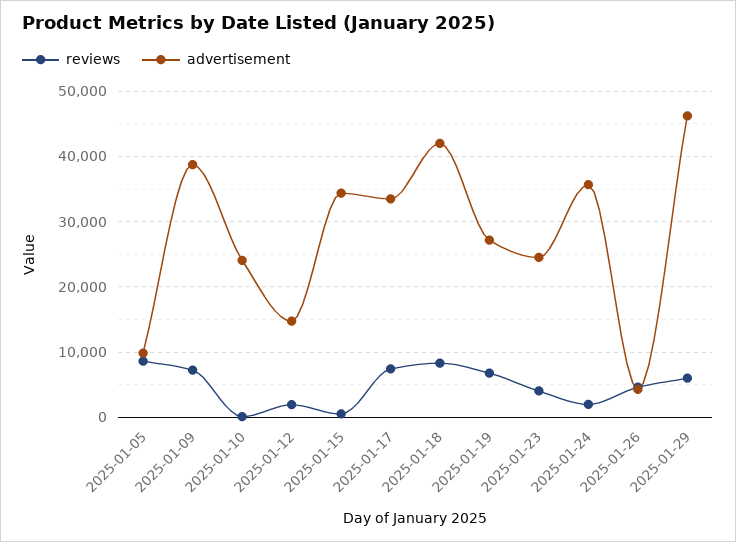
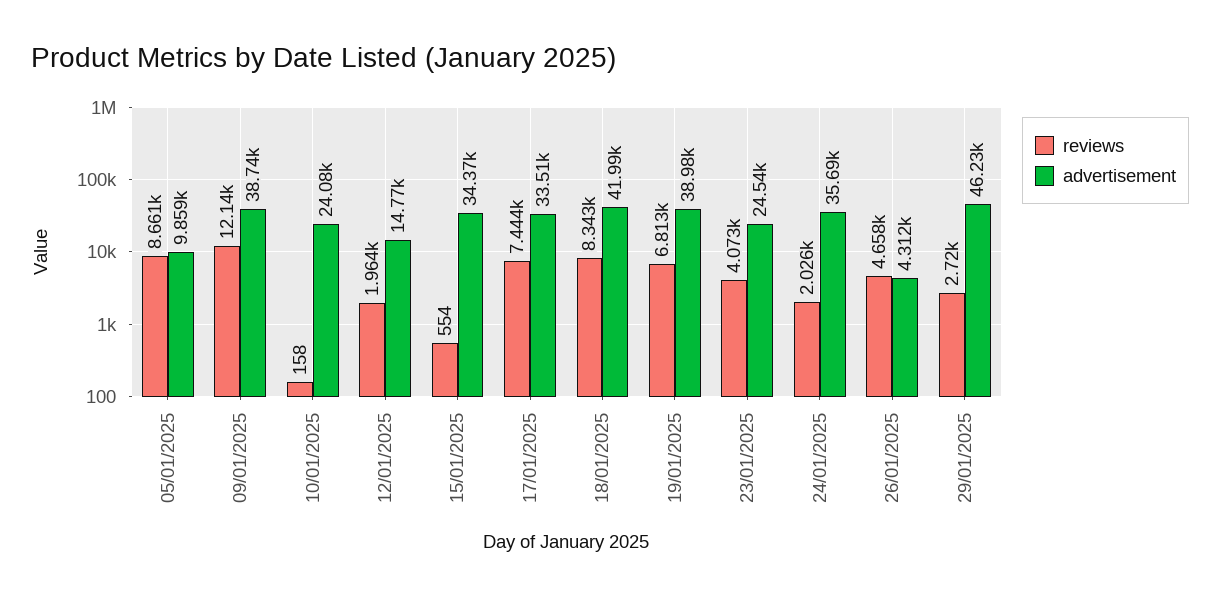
  {
    "reviews": {
      "2025-01-05": 8661,
-     "2025-01-09": 7000,
+     "2025-01-09": 12140,
      "2025-01-10": 158,
      "2025-01-12": 1964,
      "2025-01-15": 554,
      "2025-01-17": 7444,
      "2025-01-18": 8343,
      "2025-01-19": 6813,
      "2025-01-23": 4073,
      "2025-01-24": 2026,
      "2025-01-26": 4658,
-     "2025-01-29": 6000
+     "2025-01-29": 2720
    },
    "advertisement": {
      "2025-01-05": 9859,
      "2025-01-09": 38740,
      "2025-01-10": 24080,
      "2025-01-12": 14770,
      "2025-01-15": 34370,
      "2025-01-17": 33510,
      "2025-01-18": 41990,
-     "2025-01-19": 27000,
+     "2025-01-19": 38980,
      "2025-01-23": 24540,
      "2025-01-24": 35690,
      "2025-01-26": 4312,
      "2025-01-29": 46230
    }
  }

